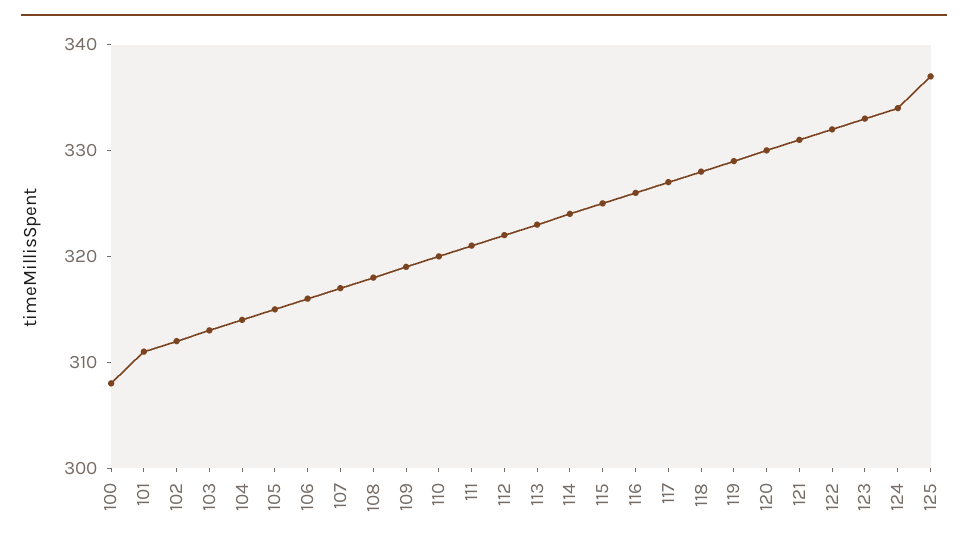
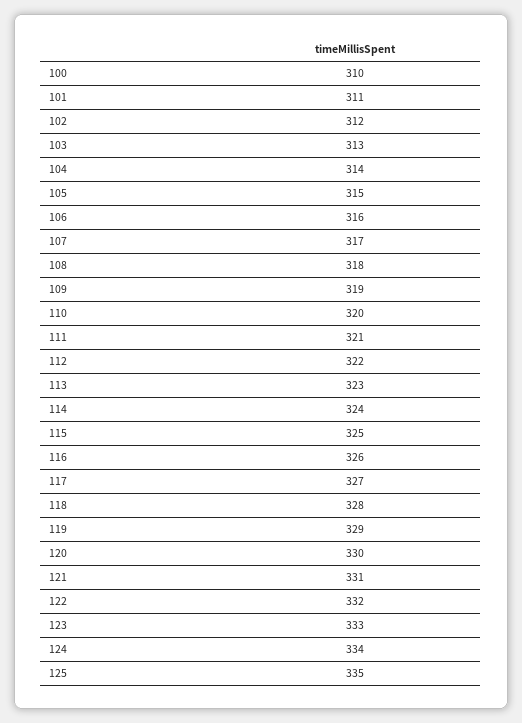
  {
-   "100": 308,
+   "100": 310,
    "101": 311,
    "102": 312,
    "103": 313,
    "104": 314,
    "105": 315,
    "106": 316,
    "107": 317,
    "108": 318,
    "109": 319,
    "110": 320,
    "111": 321,
    "112": 322,
    "113": 323,
    "114": 324,
    "115": 325,
    "116": 326,
    "117": 327,
    "118": 328,
    "119": 329,
    "120": 330,
    "121": 331,
    "122": 332,
    "123": 333,
    "124": 334,
-   "125": 337
+   "125": 335
  }

